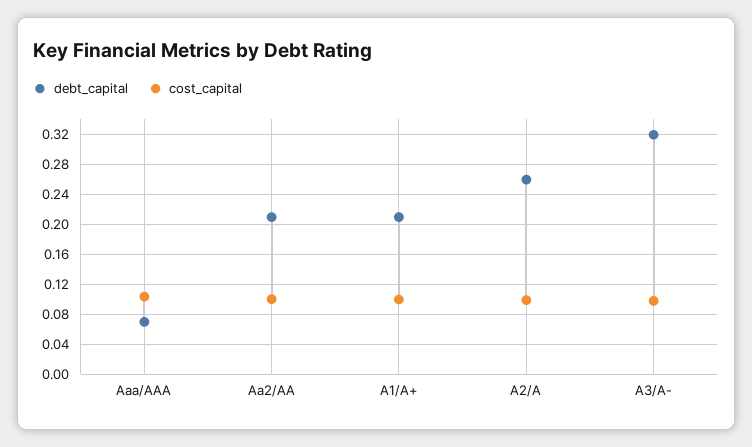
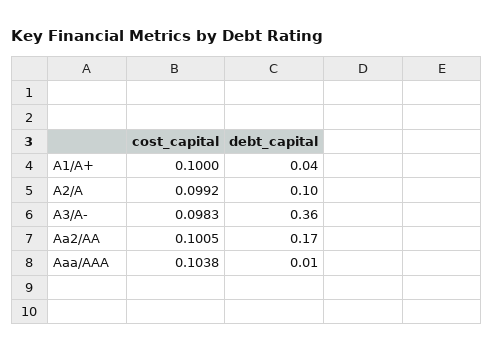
  {
    "debt_capital": {
-     "Aaa/AAA": 0.07,
+     "Aaa/AAA": 0.01,
-     "Aa2/AA": 0.21,
+     "Aa2/AA": 0.17,
-     "A1/A+": 0.21,
+     "A1/A+": 0.04,
-     "A2/A": 0.26,
+     "A2/A": 0.1,
-     "A3/A-": 0.32
+     "A3/A-": 0.36
    },
    "cost_capital": {
      "Aaa/AAA": 0.1038,
      "Aa2/AA": 0.1005,
      "A1/A+": 0.1,
      "A2/A": 0.0992,
      "A3/A-": 0.0983
    }
  }

